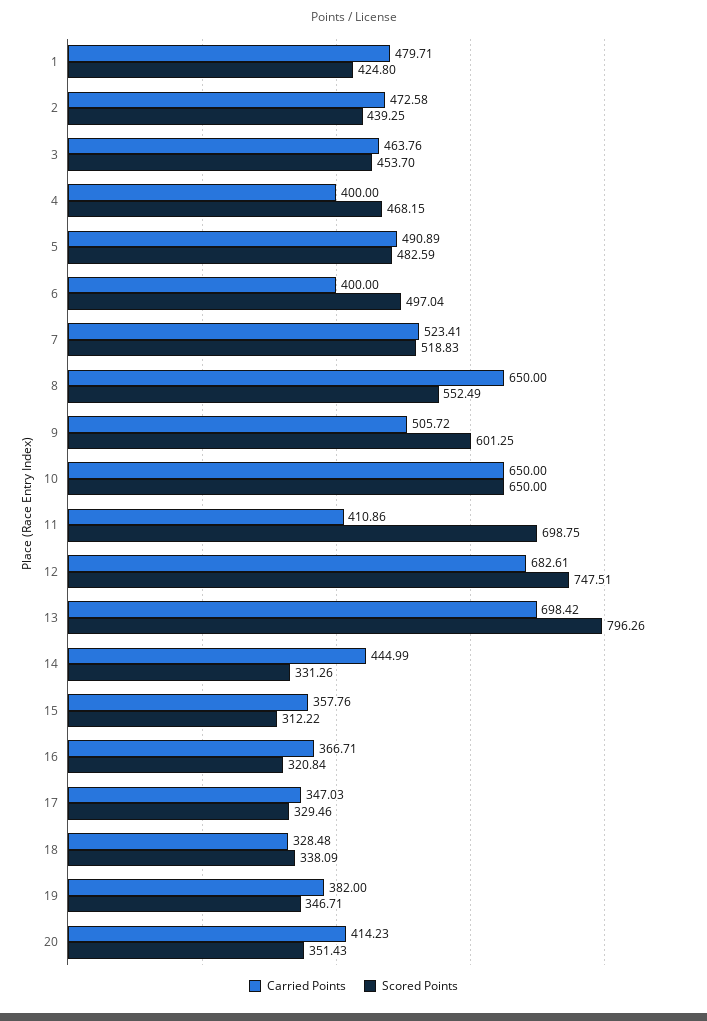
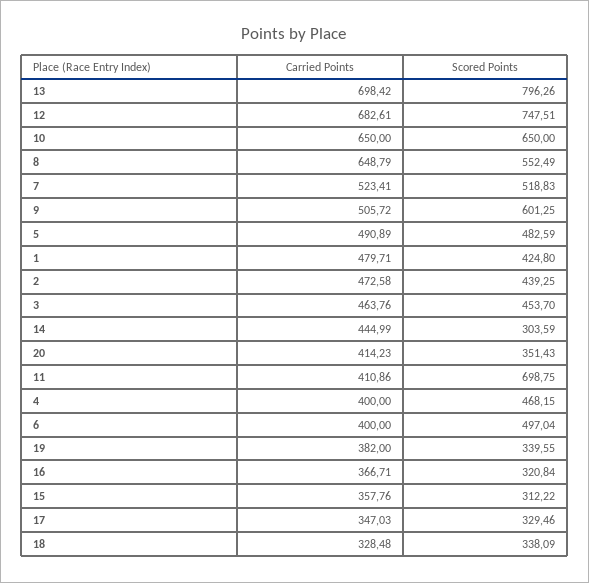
  {
    "Carried Points": {
      "1": 479.71,
      "2": 472.58,
      "3": 463.76,
      "4": 400,
      "5": 490.89,
      "6": 400,
      "7": 523.41,
-     "8": 650,
+     "8": 648.79,
      "9": 505.72,
      "10": 650,
      "11": 410.86,
      "12": 682.61,
      "13": 698.42,
      "14": 444.99,
      "15": 357.76,
      "16": 366.71,
      "17": 347.03,
      "18": 328.48,
      "19": 382,
      "20": 414.23
    },
    "Scored Points": {
      "1": 424.8,
      "2": 439.25,
      "3": 453.7,
      "4": 468.15,
      "5": 482.59,
      "6": 497.04,
      "7": 518.83,
      "8": 552.49,
      "9": 601.25,
      "10": 650,
      "11": 698.75,
      "12": 747.51,
      "13": 796.26,
-     "14": 331.26,
+     "14": 303.59,
      "15": 312.22,
      "16": 320.84,
      "17": 329.46,
      "18": 338.09,
-     "19": 346.71,
+     "19": 339.55,
      "20": 351.43
    }
  }

